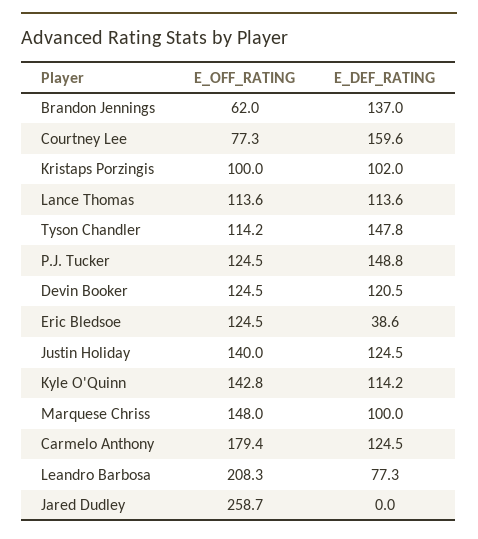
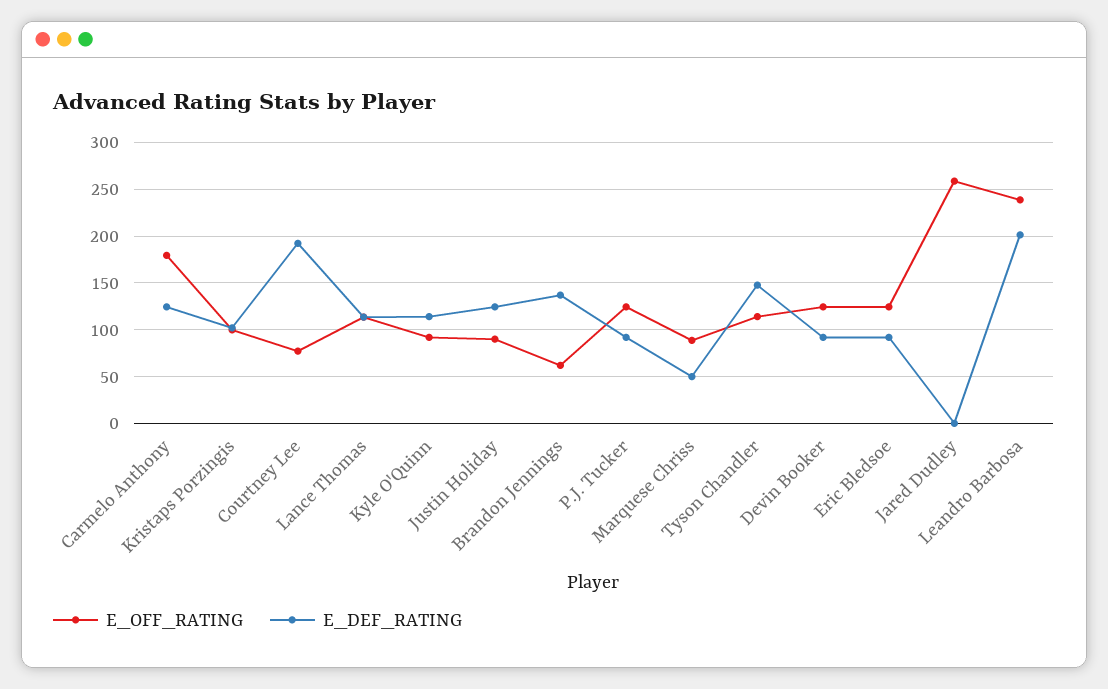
  {
    "E_OFF_RATING": {
      "Brandon Jennings": 62,
      "Courtney Lee": 77.3,
      "Kristaps Porzingis": 100,
      "Lance Thomas": 113.6,
      "Tyson Chandler": 114.2,
      "P.J. Tucker": 124.5,
      "Devin Booker": 124.5,
      "Eric Bledsoe": 124.5,
-     "Justin Holiday": 140,
+     "Justin Holiday": 90,
-     "Kyle O'Quinn": 142.8,
+     "Kyle O'Quinn": 90,
-     "Marquese Chriss": 148,
+     "Marquese Chriss": 90,
      "Carmelo Anthony": 179.4,
-     "Leandro Barbosa": 208.3,
+     "Leandro Barbosa": 240,
      "Jared Dudley": 258.7
    },
    "E_DEF_RATING": {
      "Brandon Jennings": 137,
-     "Courtney Lee": 159.6,
+     "Courtney Lee": 190,
      "Kristaps Porzingis": 102,
      "Lance Thomas": 113.6,
      "Tyson Chandler": 147.8,
-     "P.J. Tucker": 148.8,
+     "P.J. Tucker": 90,
-     "Devin Booker": 120.5,
+     "Devin Booker": 90,
-     "Eric Bledsoe": 38.6,
+     "Eric Bledsoe": 90,
      "Justin Holiday": 124.5,
      "Kyle O'Quinn": 114.2,
-     "Marquese Chriss": 100,
+     "Marquese Chriss": 50,
      "Carmelo Anthony": 124.5,
-     "Leandro Barbosa": 77.3,
+     "Leandro Barbosa": 200,
      "Jared Dudley": 0
    }
  }

